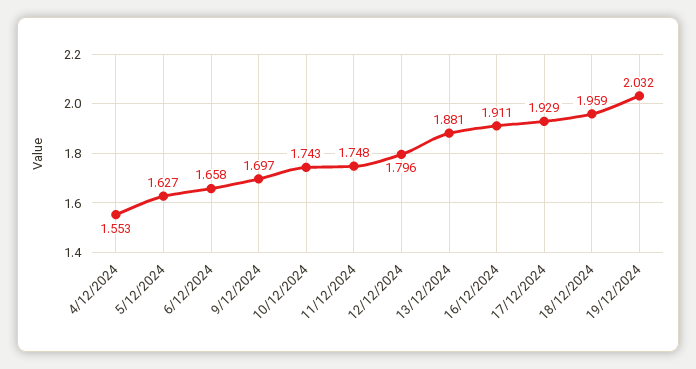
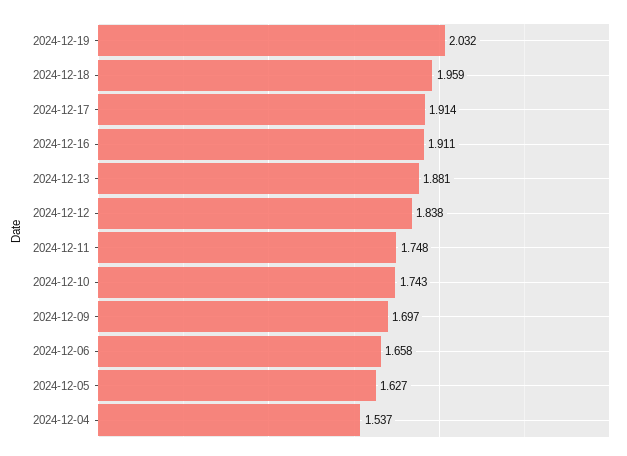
  {
-   "4/12/2024": 1.553,
+   "4/12/2024": 1.537,
    "5/12/2024": 1.627,
    "6/12/2024": 1.658,
    "9/12/2024": 1.697,
    "10/12/2024": 1.743,
    "11/12/2024": 1.748,
-   "12/12/2024": 1.796,
+   "12/12/2024": 1.838,
    "13/12/2024": 1.881,
    "16/12/2024": 1.911,
-   "17/12/2024": 1.929,
+   "17/12/2024": 1.914,
    "18/12/2024": 1.959,
    "19/12/2024": 2.032
  }

